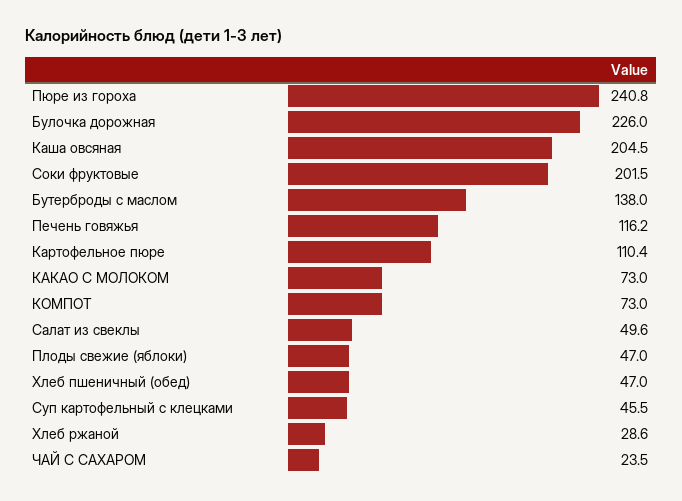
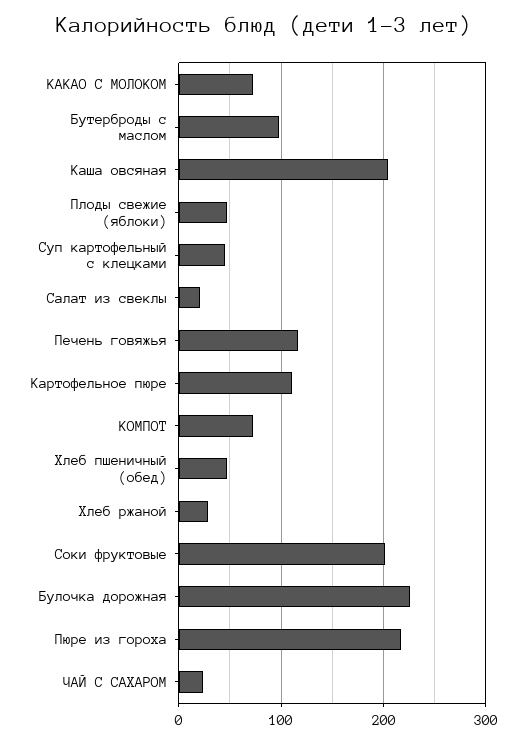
  {
-   "Пюре из гороха": 240.8,
+   "Пюре из гороха": 220,
    "Булочка дорожная": 226,
    "Каша овсяная": 204.5,
    "Соки фруктовые": 201.5,
-   "Бутерброды с маслом": 138,
+   "Бутерброды с маслом": 100,
    "Печень говяжья": 116.2,
    "Картофельное пюре": 110.4,
    "КАКАО С МОЛОКОМ": 73,
    "КОМПОТ": 73,
-   "Салат из свеклы": 49.6,
+   "Салат из свеклы": 20,
    "Плоды свежие (яблоки)": 47,
    "Хлеб пшеничный (обед)": 47,
    "Суп картофельный с клецками": 45.5,
    "Хлеб ржаной": 28.6,
    "ЧАЙ С САХАРОМ": 23.5
  }

